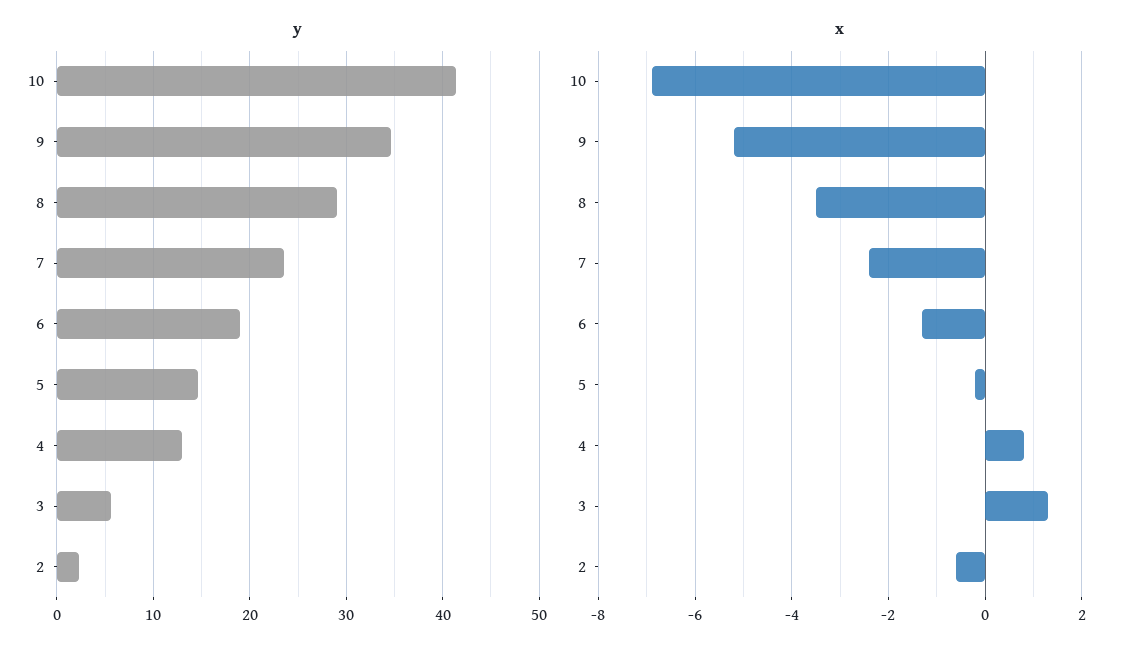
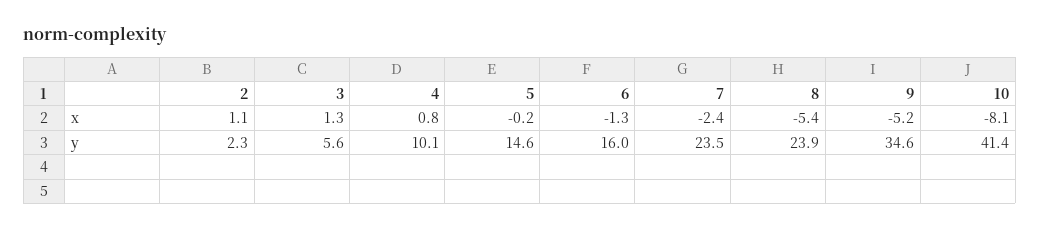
  {
    "y": {
      "10": 41.4,
      "9": 34.6,
-     "8": 29,
+     "8": 23.9,
      "7": 23.5,
-     "6": 19,
+     "6": 16,
      "5": 14.6,
-     "4": 13,
+     "4": 10.1,
      "3": 5.6,
      "2": 2.3
    },
    "x": {
-     "10": -7,
+     "10": -8.1,
      "9": -5.2,
-     "8": -3.5,
+     "8": -5.4,
      "7": -2.4,
      "6": -1.3,
      "5": -0.2,
      "4": 0.8,
      "3": 1.3,
-     "2": -0.5
+     "2": 1.1
    }
  }

